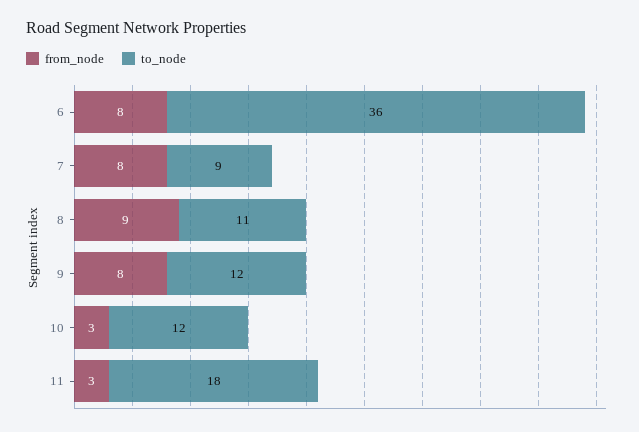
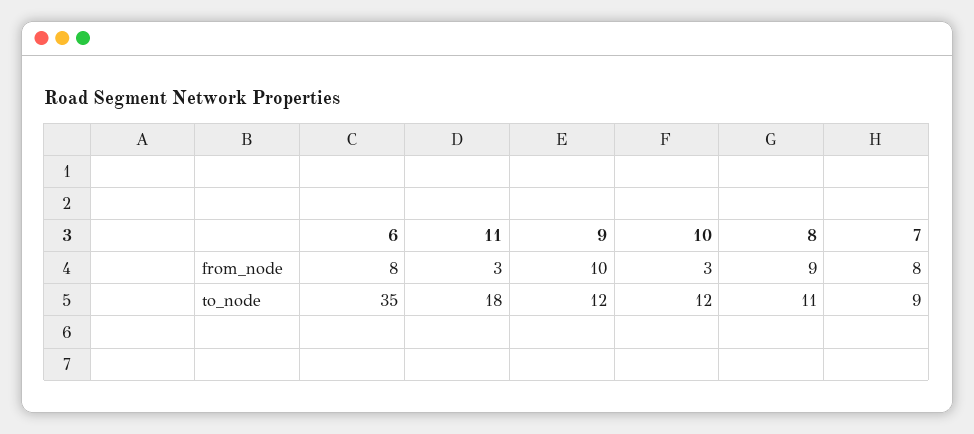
  {
    "from_node": {
      "6": 8,
      "7": 8,
      "8": 9,
-     "9": 8,
+     "9": 10,
      "10": 3,
      "11": 3
    },
    "to_node": {
-     "6": 36,
+     "6": 35,
      "7": 9,
      "8": 11,
      "9": 12,
      "10": 12,
      "11": 18
    }
  }

